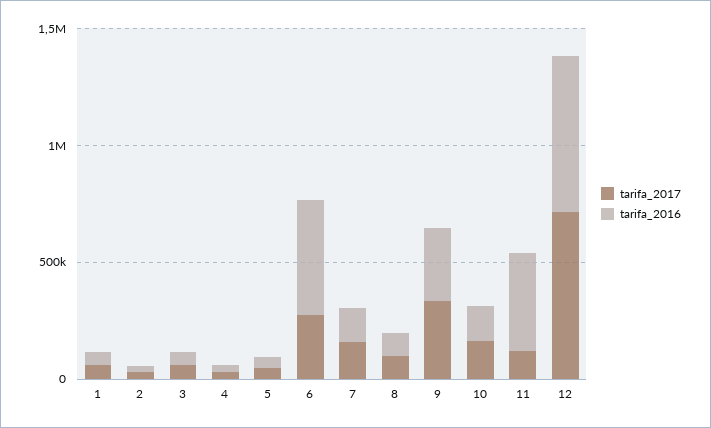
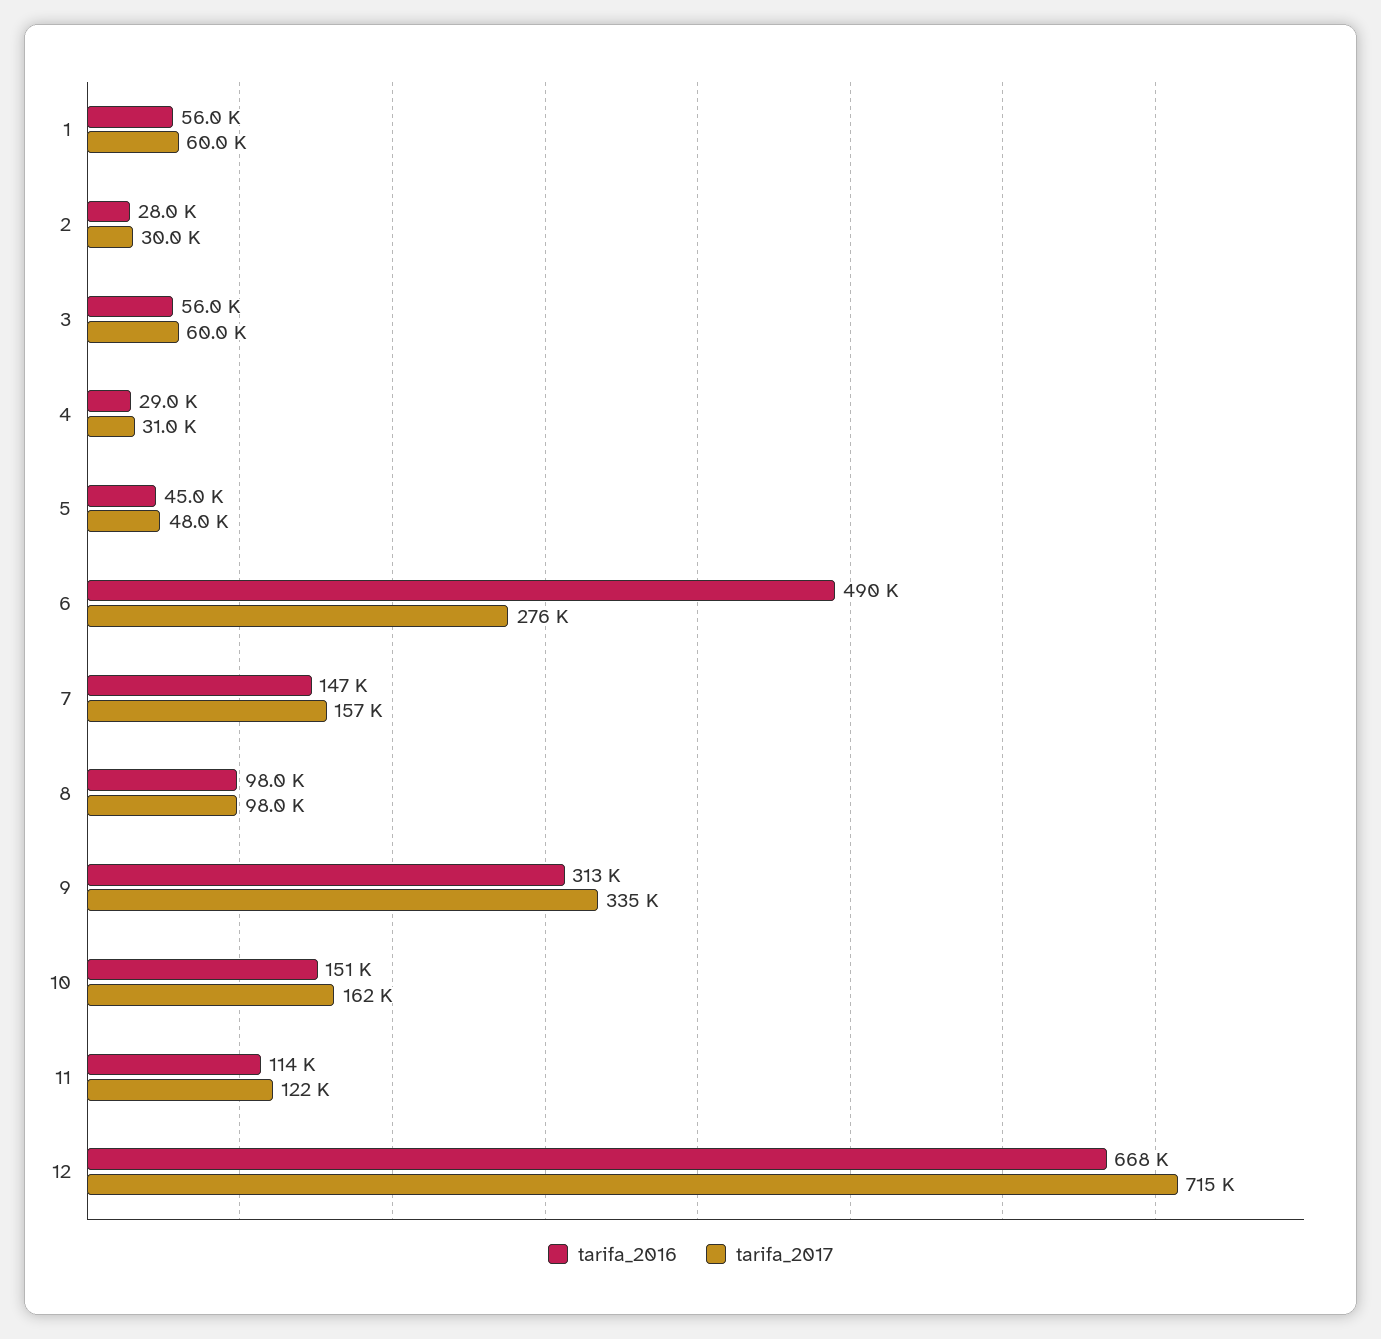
  {
    "tarifa_2017": {
      "1": 60000,
      "2": 30000,
      "3": 60000,
      "4": 31000,
      "5": 48000,
      "6": 276000,
      "7": 157000,
      "8": 98000,
      "9": 335000,
      "10": 162000,
      "11": 122000,
      "12": 715000
    },
    "tarifa_2016": {
      "1": 56000,
      "2": 28000,
      "3": 56000,
      "4": 29000,
      "5": 45000,
      "6": 490000,
      "7": 147000,
      "8": 98000,
      "9": 313000,
      "10": 151000,
-     "11": 400000,
+     "11": 114000,
      "12": 668000
    }
  }

